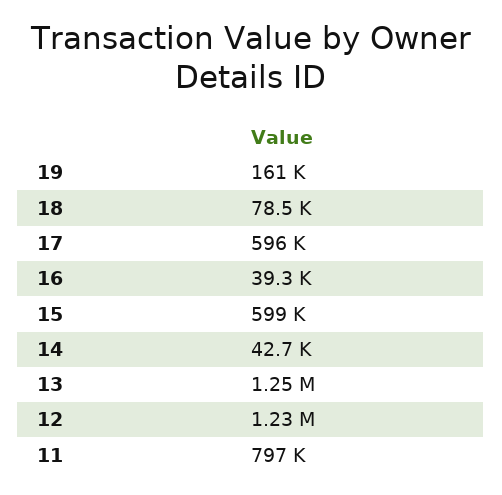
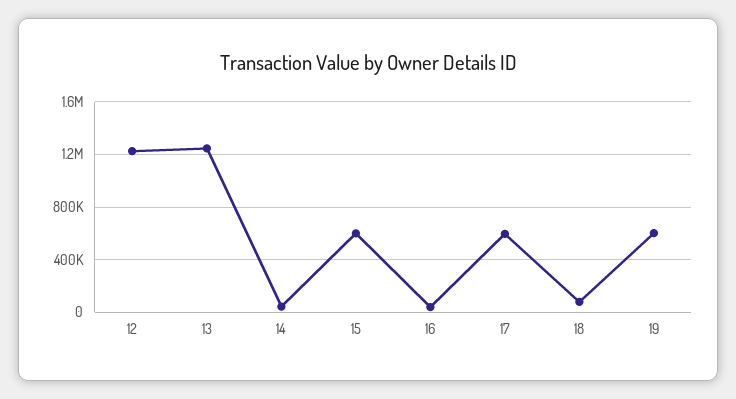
  {
-   "19": 161000,
+   "19": 600000,
    "18": 78500,
    "17": 596000,
    "16": 39300,
    "15": 599000,
    "14": 42700,
    "13": 1250000,
-   "12": 1230000,
+   "12": 1230000
-   "11": 797000
  }

